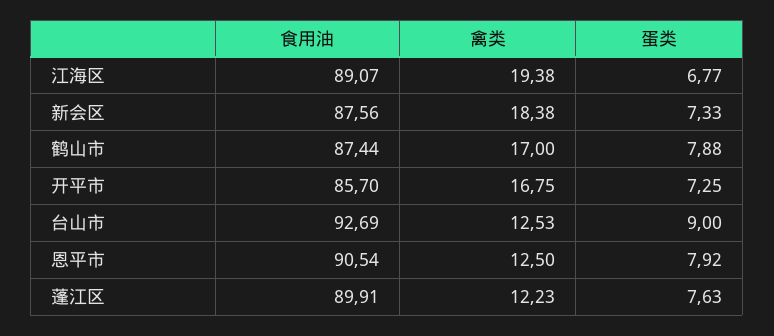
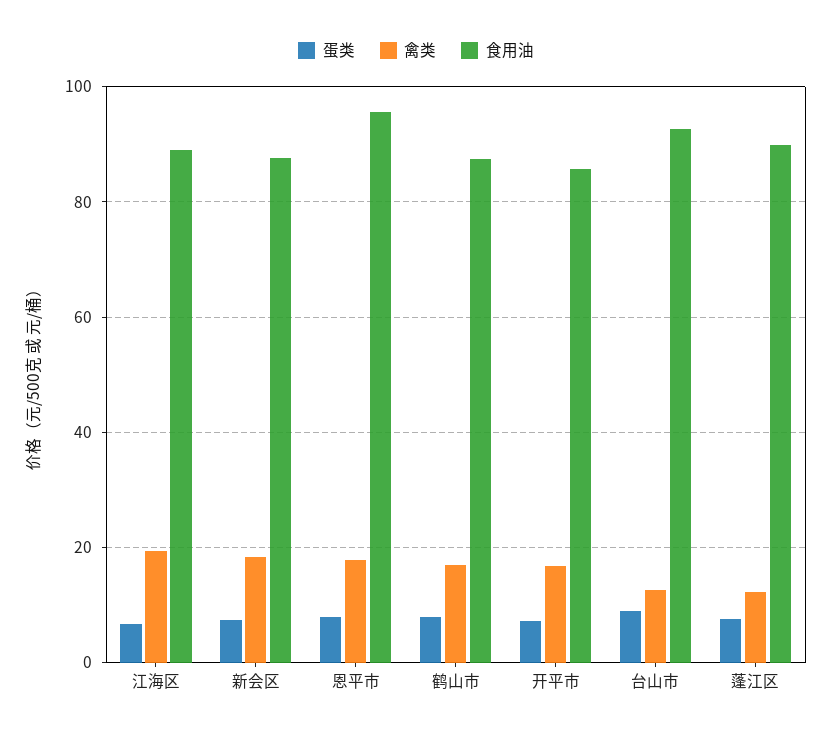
  {
    "食用油": {
      "江海区": 89.07,
      "新会区": 87.56,
      "鹤山市": 87.44,
      "开平市": 85.7,
      "台山市": 92.69,
-     "恩平市": 90.54,
+     "恩平市": 96,
      "蓬江区": 89.91
    },
    "禽类": {
      "江海区": 19.38,
      "新会区": 18.38,
      "鹤山市": 17,
      "开平市": 16.75,
      "台山市": 12.53,
-     "恩平市": 12.5,
+     "恩平市": 18,
      "蓬江区": 12.23
    },
    "蛋类": {
      "江海区": 6.77,
      "新会区": 7.33,
      "鹤山市": 7.88,
      "开平市": 7.25,
      "台山市": 9,
      "恩平市": 7.92,
      "蓬江区": 7.63
    }
  }

